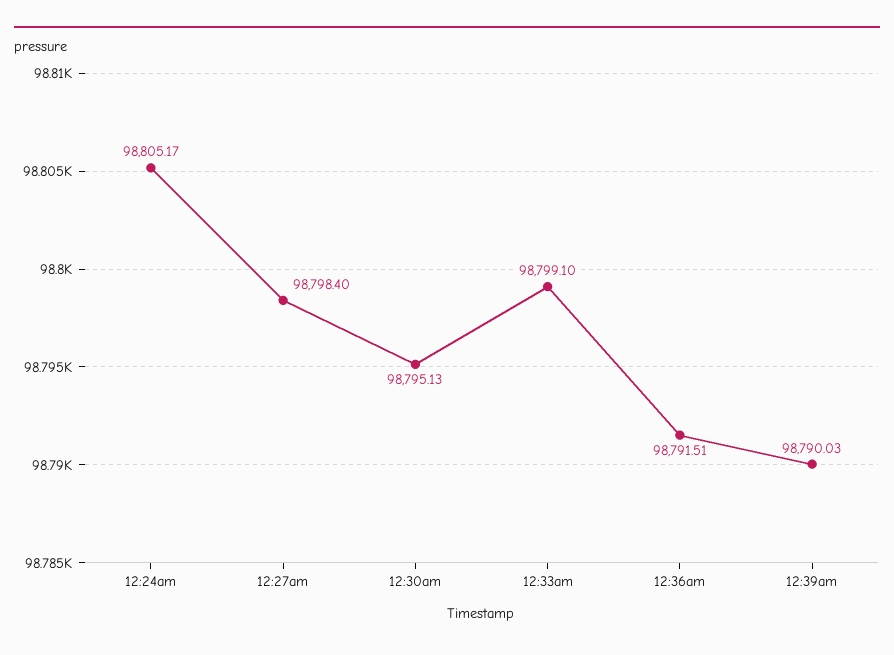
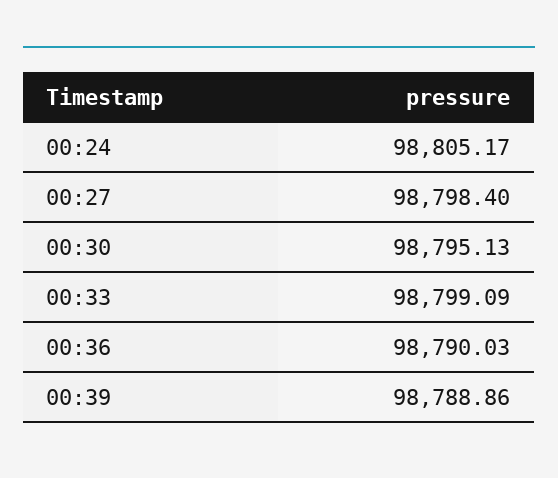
  {
    "12:24am": 98805.17,
    "12:27am": 98798.4,
    "12:30am": 98795.13,
-   "12:33am": 98799.1,
+   "12:33am": 98799.09,
-   "12:36am": 98791.51,
+   "12:36am": 98790.03,
-   "12:39am": 98790.03
+   "12:39am": 98788.86
  }

